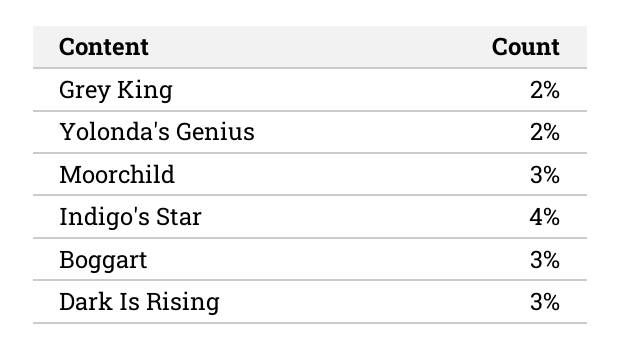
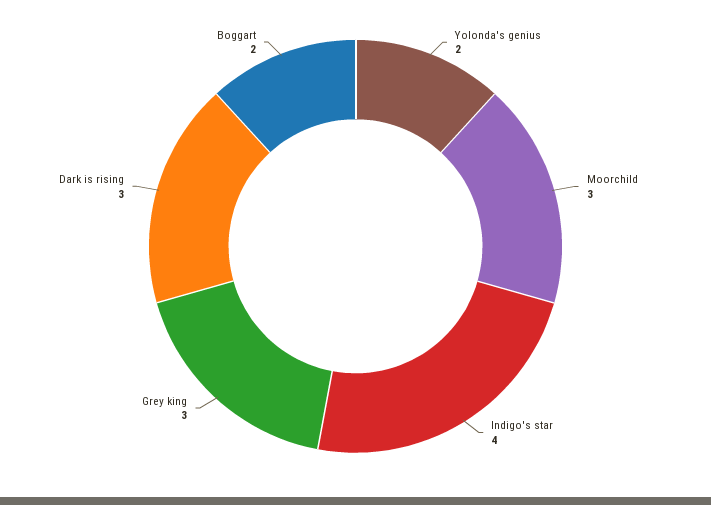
  {
-   "Grey King": 2,
+   "Grey King": 3,
    "Yolonda's Genius": 2,
    "Moorchild": 3,
    "Indigo's Star": 4,
-   "Boggart": 3,
+   "Boggart": 2,
    "Dark Is Rising": 3
  }

